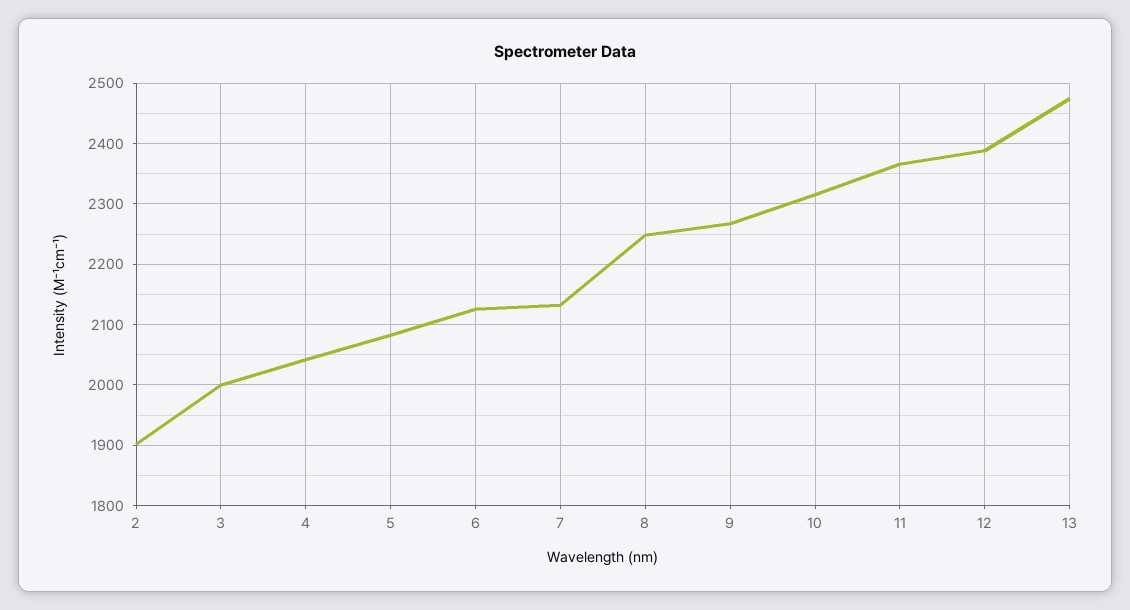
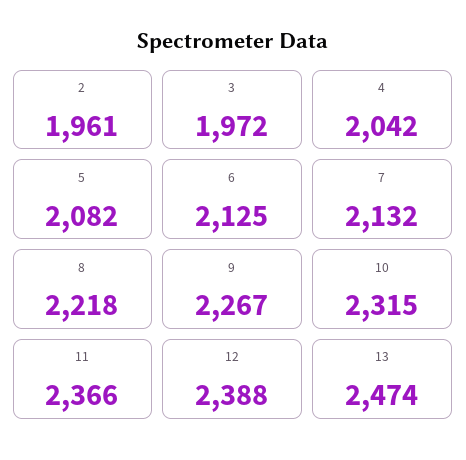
  {
-   "2": 1900,
+   "2": 1961,
-   "3": 2000,
+   "3": 1972,
    "4": 2042,
    "5": 2082,
    "6": 2125,
    "7": 2132,
-   "8": 2250,
+   "8": 2218,
    "9": 2267,
    "10": 2315,
    "11": 2366,
    "12": 2388,
    "13": 2474
  }

